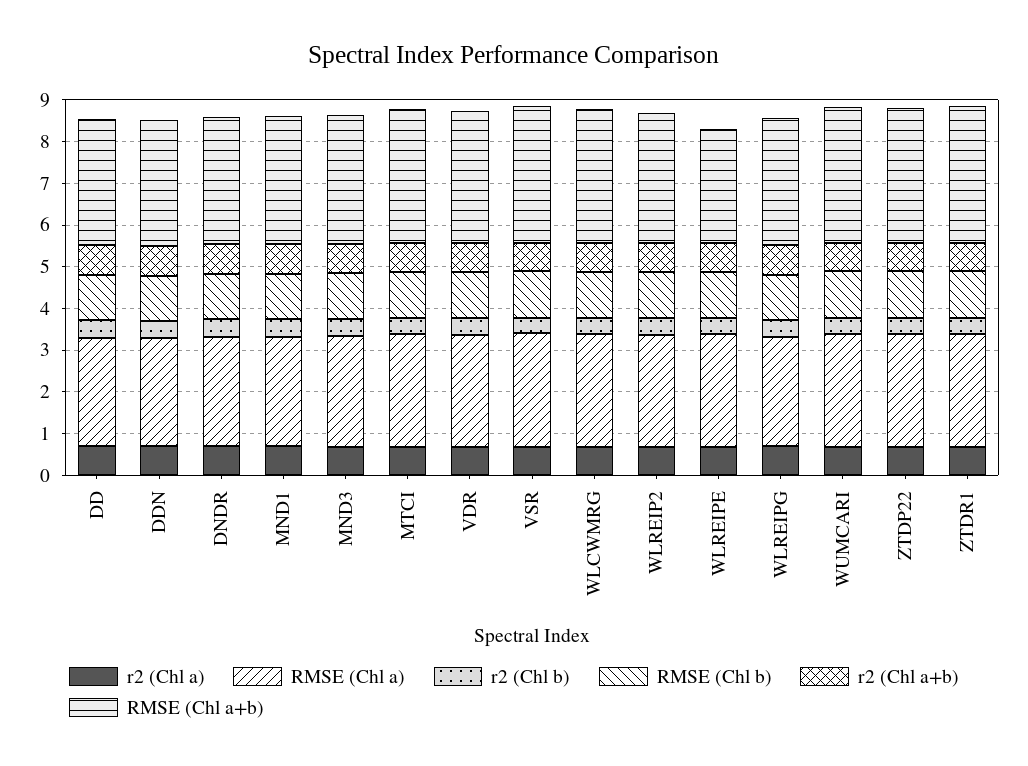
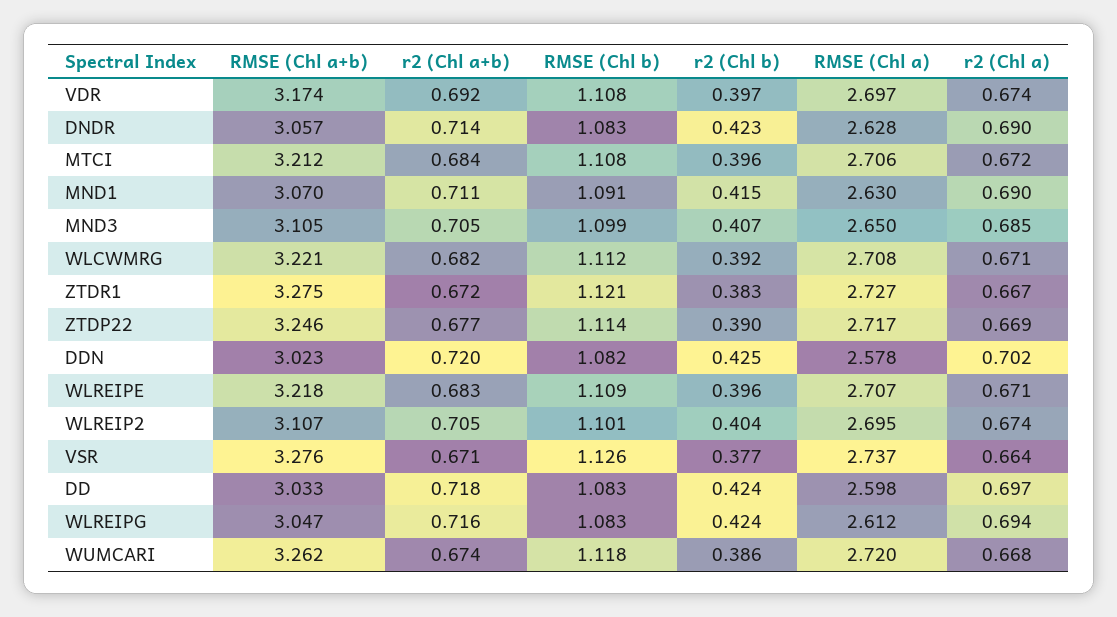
  {
    "r2 (Chl a)": {
      "DD": 0.697,
      "DDN": 0.702,
      "DNDR": 0.69,
      "MND1": 0.69,
      "MND3": 0.685,
      "MTCI": 0.672,
      "VDR": 0.674,
      "VSR": 0.664,
      "WLCWMRG": 0.671,
      "WLREIP2": 0.674,
      "WLREIPE": 0.671,
      "WLREIPG": 0.694,
      "WUMCARI": 0.668,
      "ZTDP22": 0.669,
      "ZTDR1": 0.667
    },
    "RMSE (Chl a)": {
      "DD": 2.598,
      "DDN": 2.578,
      "DNDR": 2.628,
      "MND1": 2.63,
      "MND3": 2.65,
      "MTCI": 2.706,
      "VDR": 2.697,
      "VSR": 2.737,
      "WLCWMRG": 2.708,
      "WLREIP2": 2.695,
      "WLREIPE": 2.707,
      "WLREIPG": 2.612,
      "WUMCARI": 2.72,
      "ZTDP22": 2.717,
      "ZTDR1": 2.727
    },
    "r2 (Chl b)": {
      "DD": 0.424,
      "DDN": 0.425,
      "DNDR": 0.423,
      "MND1": 0.415,
      "MND3": 0.407,
      "MTCI": 0.396,
      "VDR": 0.397,
      "VSR": 0.377,
      "WLCWMRG": 0.392,
      "WLREIP2": 0.404,
      "WLREIPE": 0.396,
      "WLREIPG": 0.424,
      "WUMCARI": 0.386,
      "ZTDP22": 0.39,
      "ZTDR1": 0.383
    },
    "RMSE (Chl b)": {
      "DD": 1.083,
      "DDN": 1.082,
      "DNDR": 1.083,
      "MND1": 1.091,
      "MND3": 1.099,
      "MTCI": 1.108,
      "VDR": 1.108,
      "VSR": 1.126,
      "WLCWMRG": 1.112,
      "WLREIP2": 1.101,
      "WLREIPE": 1.109,
      "WLREIPG": 1.083,
      "WUMCARI": 1.118,
      "ZTDP22": 1.114,
      "ZTDR1": 1.121
    },
    "r2 (Chl a+b)": {
      "DD": 0.718,
      "DDN": 0.72,
      "DNDR": 0.714,
      "MND1": 0.711,
      "MND3": 0.705,
      "MTCI": 0.684,
      "VDR": 0.692,
      "VSR": 0.671,
      "WLCWMRG": 0.682,
      "WLREIP2": 0.705,
      "WLREIPE": 0.683,
      "WLREIPG": 0.716,
      "WUMCARI": 0.674,
      "ZTDP22": 0.677,
      "ZTDR1": 0.672
    },
    "RMSE (Chl a+b)": {
      "DD": 3.033,
      "DDN": 3.023,
      "DNDR": 3.057,
      "MND1": 3.07,
      "MND3": 3.105,
      "MTCI": 3.212,
      "VDR": 3.174,
      "VSR": 3.276,
      "WLCWMRG": 3.221,
      "WLREIP2": 3.107,
-     "WLREIPE": 2.8,
+     "WLREIPE": 3.218,
      "WLREIPG": 3.047,
      "WUMCARI": 3.262,
      "ZTDP22": 3.246,
      "ZTDR1": 3.275
    }
  }

